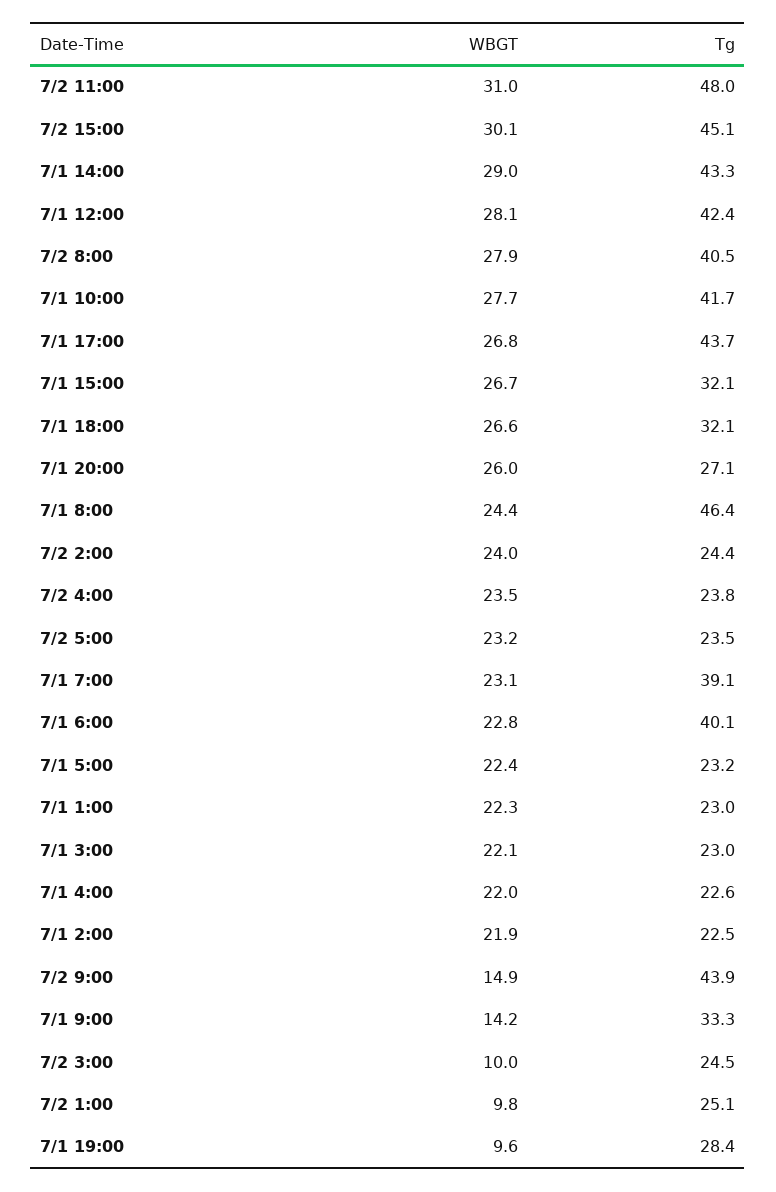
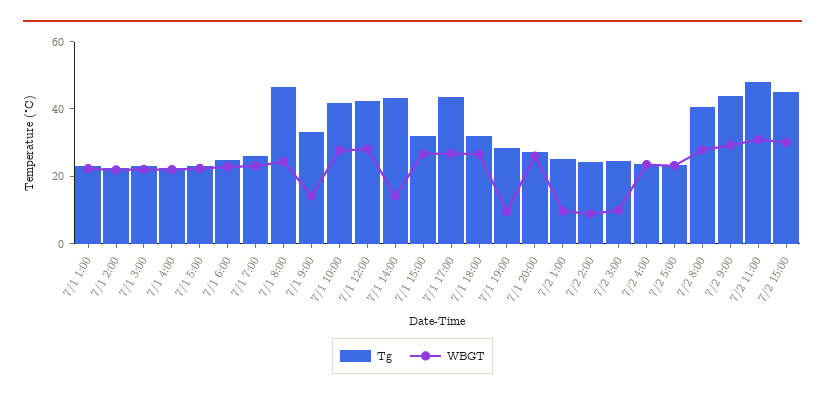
  {
    "WBGT": {
      "7/2 11:00": 31,
      "7/2 15:00": 30.1,
-     "7/1 14:00": 29,
+     "7/1 14:00": 15,
      "7/1 12:00": 28.1,
      "7/2 8:00": 27.9,
      "7/1 10:00": 27.7,
      "7/1 17:00": 26.8,
      "7/1 15:00": 26.7,
      "7/1 18:00": 26.6,
      "7/1 20:00": 26,
      "7/1 8:00": 24.4,
-     "7/2 2:00": 24,
+     "7/2 2:00": 10,
      "7/2 4:00": 23.5,
      "7/2 5:00": 23.2,
      "7/1 7:00": 23.1,
      "7/1 6:00": 22.8,
      "7/1 5:00": 22.4,
      "7/1 1:00": 22.3,
      "7/1 3:00": 22.1,
      "7/1 4:00": 22,
      "7/1 2:00": 21.9,
-     "7/2 9:00": 14.9,
+     "7/2 9:00": 30,
      "7/1 9:00": 14.2,
      "7/2 3:00": 10,
      "7/2 1:00": 9.8,
      "7/1 19:00": 9.6
    },
    "Tg": {
      "7/2 11:00": 48,
      "7/2 15:00": 45.1,
      "7/1 14:00": 43.3,
      "7/1 12:00": 42.4,
      "7/2 8:00": 40.5,
      "7/1 10:00": 41.7,
      "7/1 17:00": 43.7,
      "7/1 15:00": 32.1,
      "7/1 18:00": 32.1,
      "7/1 20:00": 27.1,
      "7/1 8:00": 46.4,
      "7/2 2:00": 24.4,
      "7/2 4:00": 23.8,
      "7/2 5:00": 23.5,
-     "7/1 7:00": 39.1,
+     "7/1 7:00": 25,
-     "7/1 6:00": 40.1,
+     "7/1 6:00": 25,
      "7/1 5:00": 23.2,
      "7/1 1:00": 23,
      "7/1 3:00": 23,
      "7/1 4:00": 22.6,
      "7/1 2:00": 22.5,
      "7/2 9:00": 43.9,
      "7/1 9:00": 33.3,
      "7/2 3:00": 24.5,
      "7/2 1:00": 25.1,
      "7/1 19:00": 28.4
    }
  }

